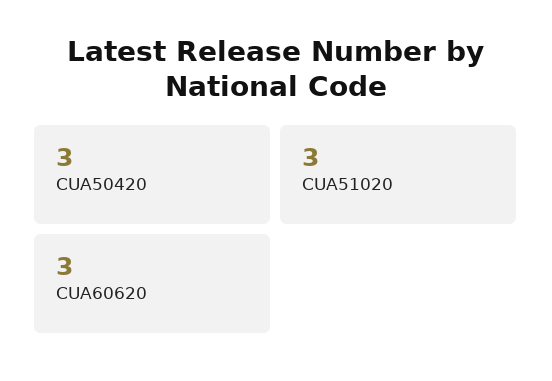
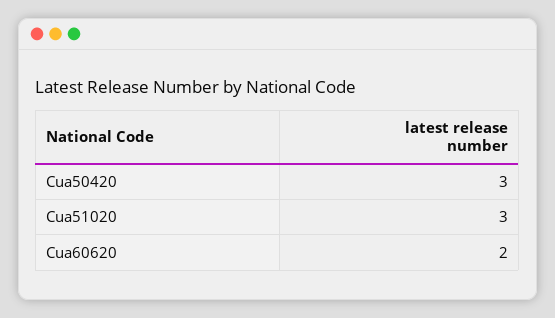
  {
    "CUA50420": 3,
    "CUA51020": 3,
-   "CUA60620": 3
+   "CUA60620": 2
  }

